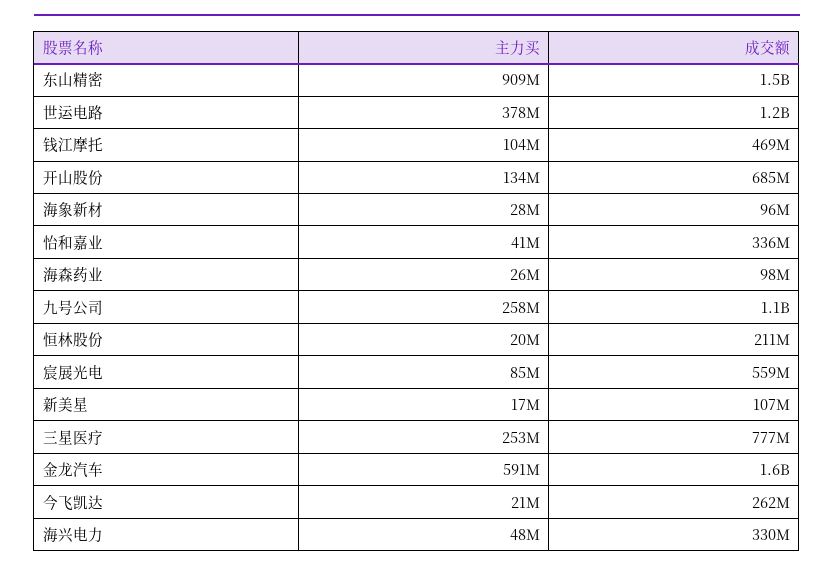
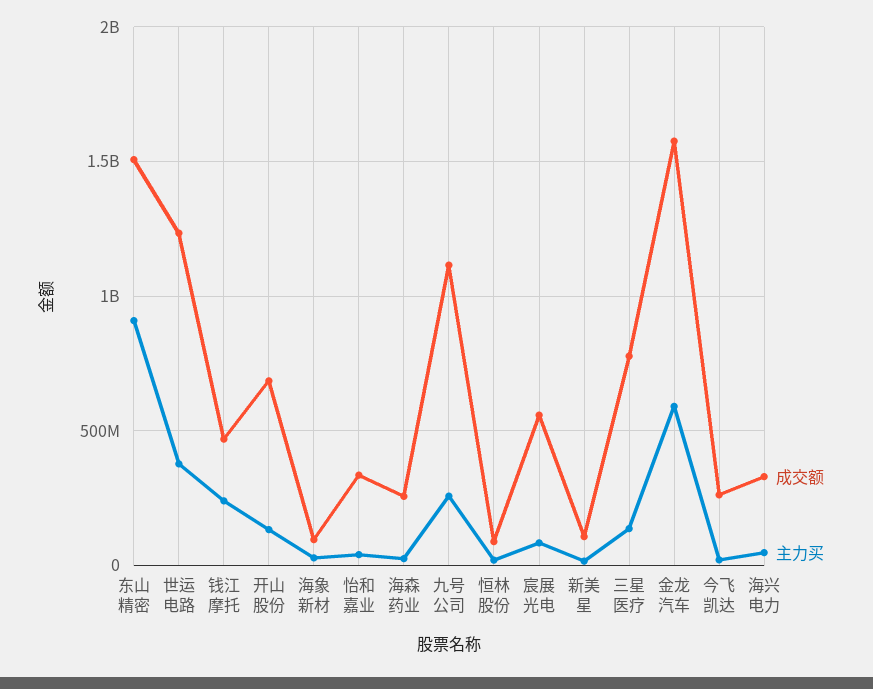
  {
    "主力买": {
      "东山精密": 909000000,
      "世运电路": 378000000,
-     "钱江摩托": 104000000,
+     "钱江摩托": 250000000,
      "开山股份": 134000000,
      "海象新材": 28000000,
      "怡和嘉业": 41000000,
      "海森药业": 26000000,
      "九号公司": 258000000,
      "恒林股份": 20000000,
      "宸展光电": 85000000,
      "新美星": 17000000,
-     "三星医疗": 253000000,
+     "三星医疗": 150000000,
      "金龙汽车": 591000000,
      "今飞凯达": 21000000,
      "海兴电力": 48000000
    },
    "成交额": {
      "东山精密": 1500000000,
      "世运电路": 1200000000,
      "钱江摩托": 469000000,
      "开山股份": 685000000,
      "海象新材": 96000000,
      "怡和嘉业": 336000000,
-     "海森药业": 98000000,
+     "海森药业": 250000000,
      "九号公司": 1100000000,
-     "恒林股份": 211000000,
+     "恒林股份": 100000000,
      "宸展光电": 559000000,
      "新美星": 107000000,
      "三星医疗": 777000000,
      "金龙汽车": 1600000000,
      "今飞凯达": 262000000,
      "海兴电力": 330000000
    }
  }

